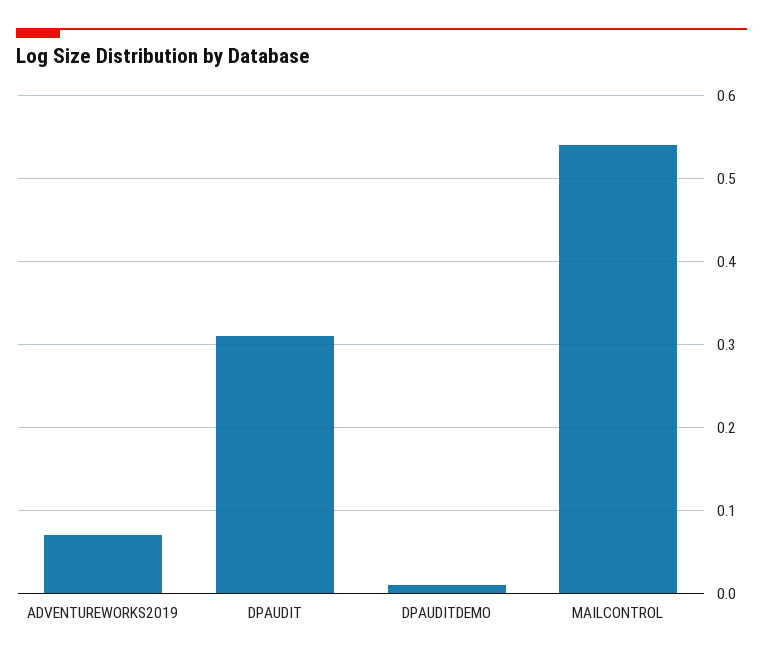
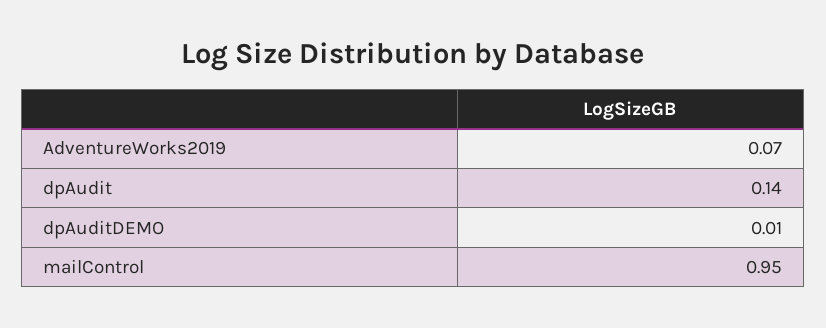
  {
    "ADVENTUREWORKS2019": 0.07,
-   "DPAUDIT": 0.31,
+   "DPAUDIT": 0.14,
    "DPAUDITDEMO": 0.01,
-   "MAILCONTROL": 0.54
+   "MAILCONTROL": 0.95
  }

